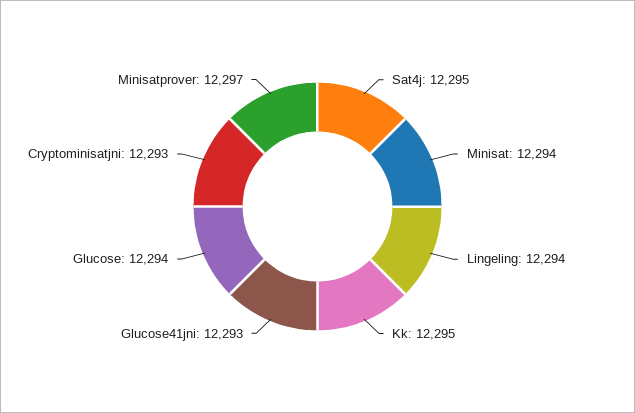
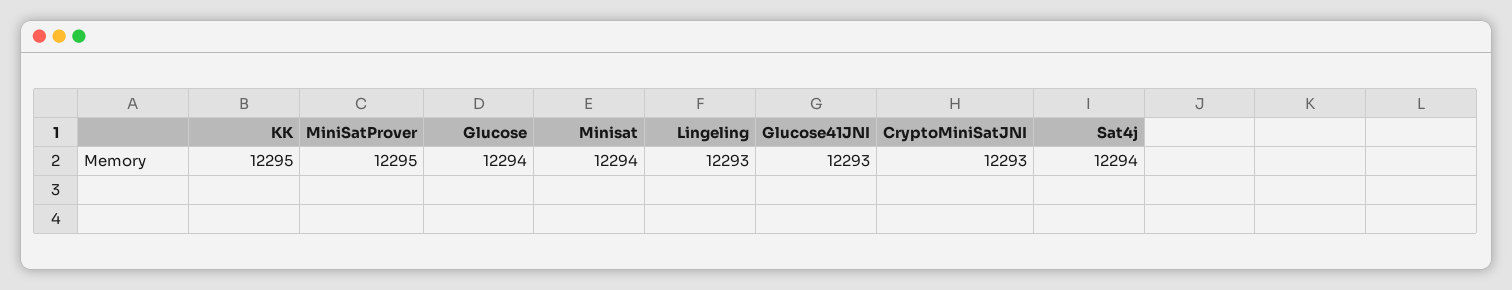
  {
-   "Sat4j": 12295,
+   "Sat4j": 12294,
    "Minisat": 12294,
-   "Lingeling": 12294,
+   "Lingeling": 12293,
    "Kk": 12295,
    "Glucose41jni": 12293,
    "Glucose": 12294,
    "Cryptominisatjni": 12293,
-   "Minisatprover": 12297
+   "Minisatprover": 12295
  }

